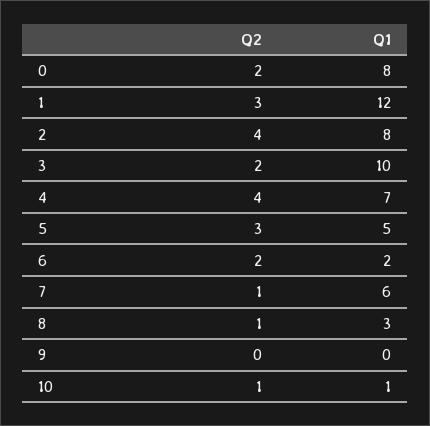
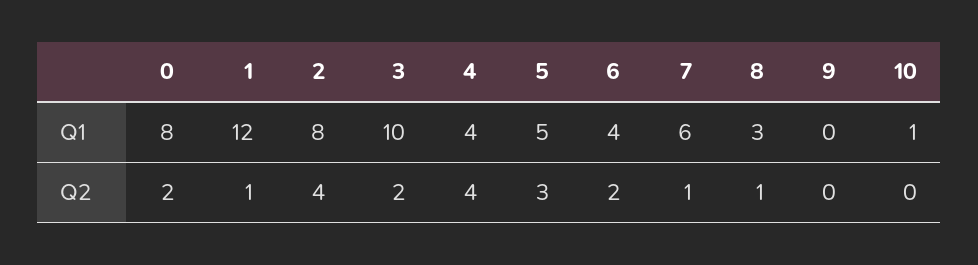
  {
    "Q2": {
      "0": 2,
-     "1": 3,
+     "1": 1,
      "2": 4,
      "3": 2,
      "4": 4,
      "5": 3,
      "6": 2,
      "7": 1,
      "8": 1,
      "9": 0,
-     "10": 1
+     "10": 0
    },
    "Q1": {
      "0": 8,
      "1": 12,
      "2": 8,
      "3": 10,
-     "4": 7,
+     "4": 4,
      "5": 5,
-     "6": 2,
+     "6": 4,
      "7": 6,
      "8": 3,
      "9": 0,
      "10": 1
    }
  }

